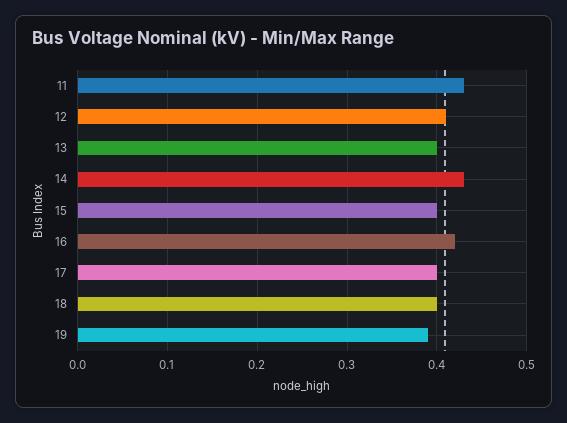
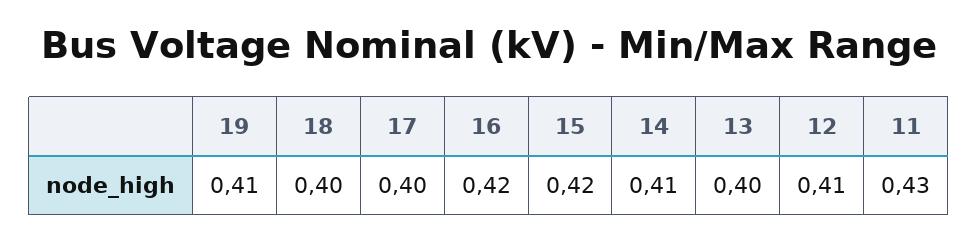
  {
    "11": 0.43,
    "12": 0.41,
    "13": 0.4,
-   "14": 0.43,
+   "14": 0.41,
-   "15": 0.4,
+   "15": 0.42,
    "16": 0.42,
    "17": 0.4,
    "18": 0.4,
-   "19": 0.39
+   "19": 0.41
  }

